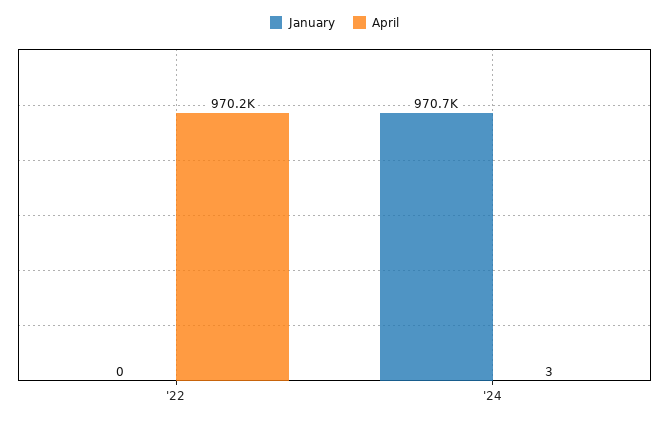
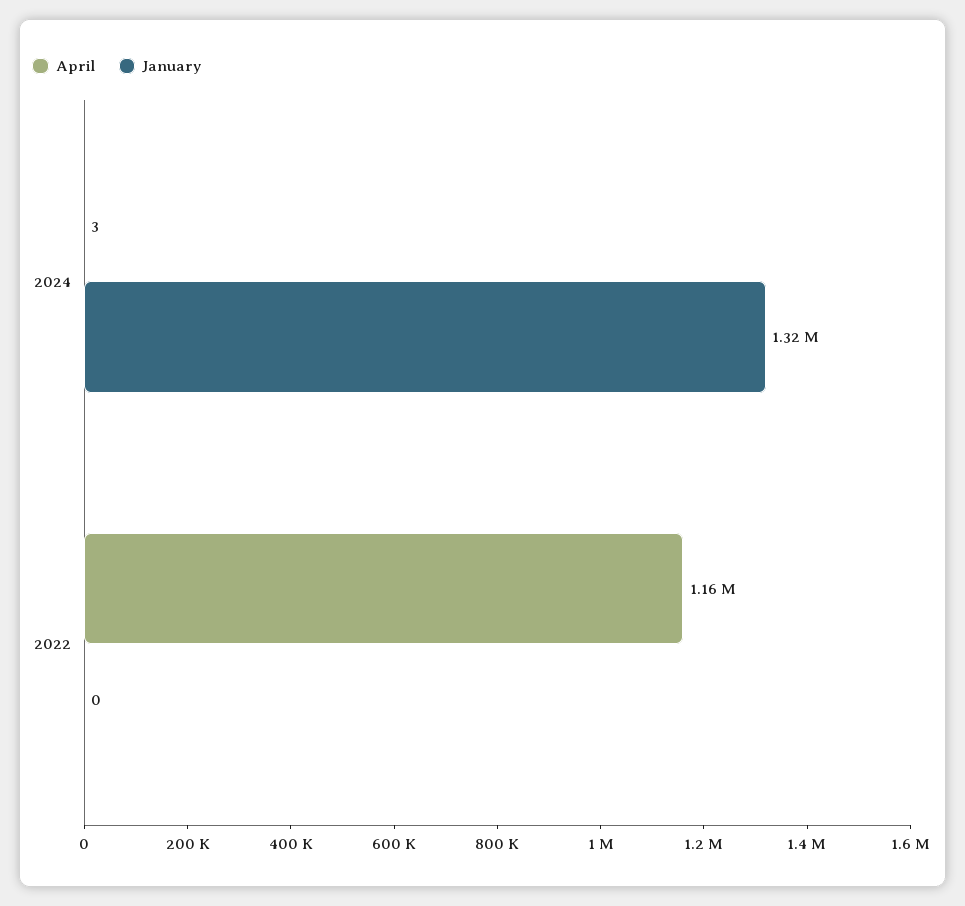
  {
    "January": {
      "'22": 0,
-     "'24": 970700
+     "'24": 1320000
    },
    "April": {
-     "'22": 970200,
+     "'22": 1160000,
      "'24": 3
    }
  }

